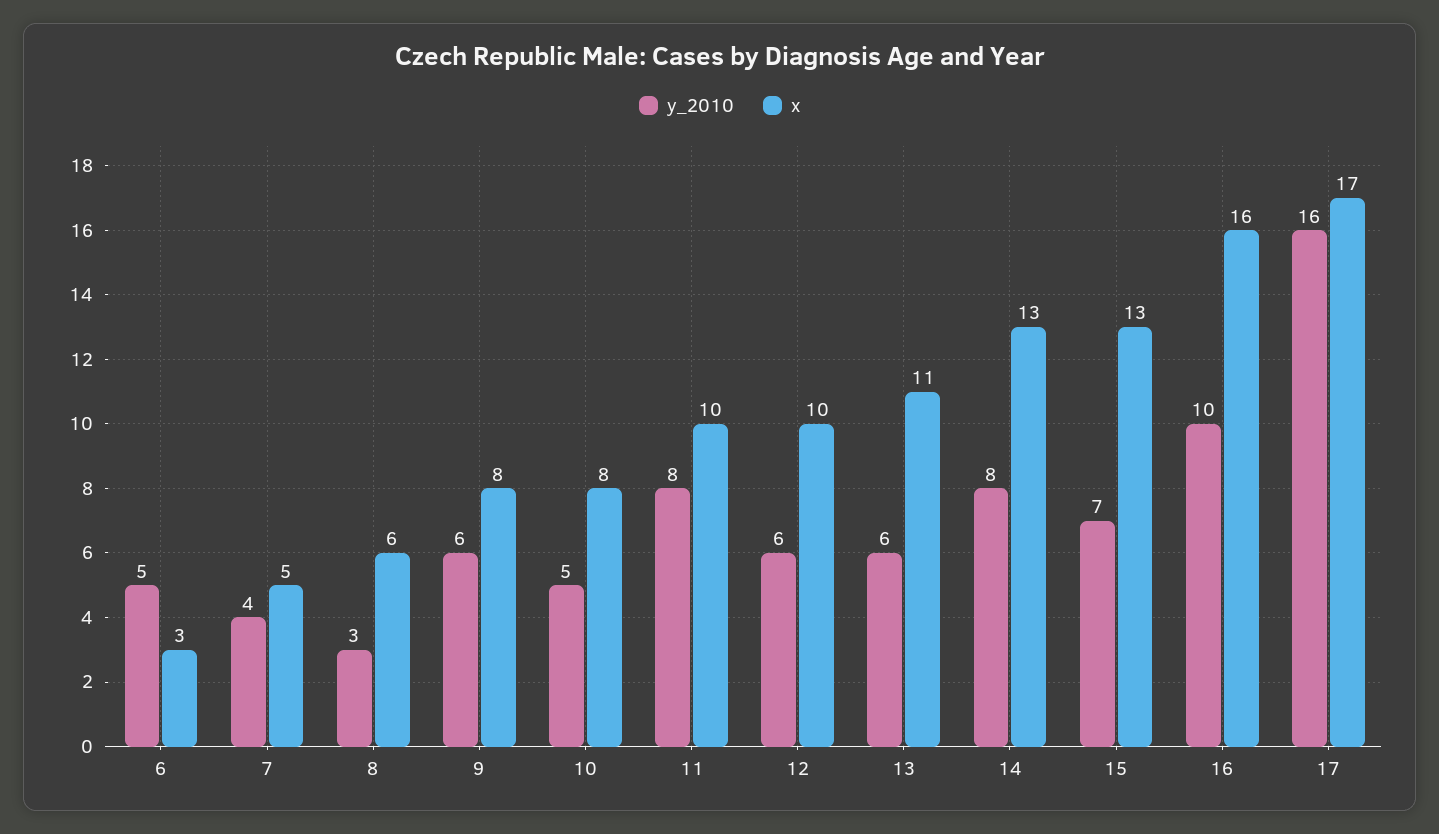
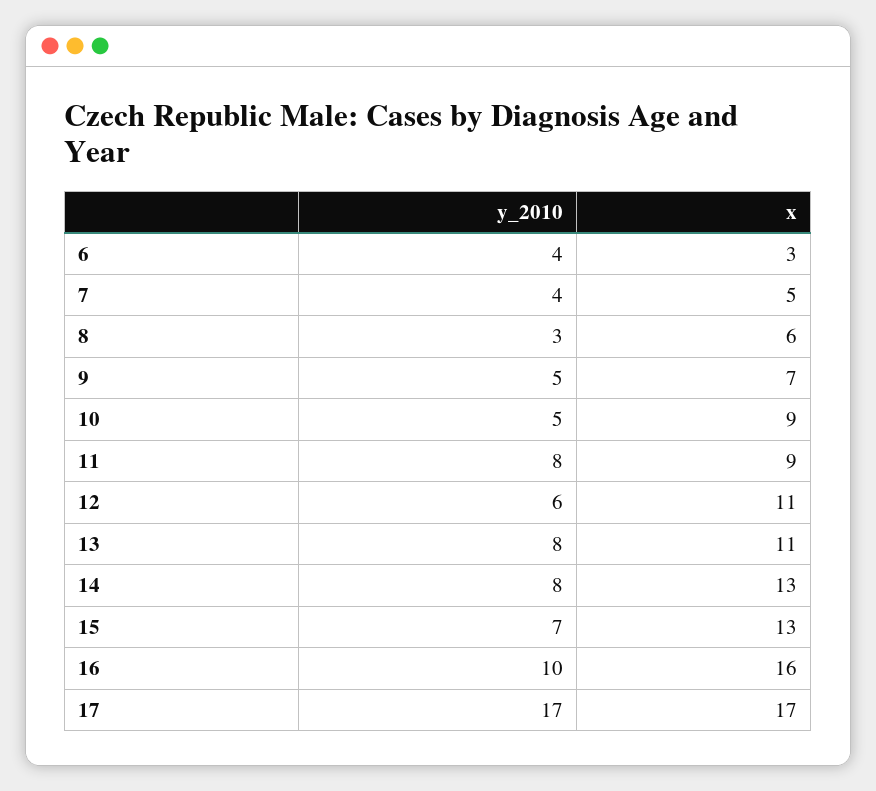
  {
    "y_2010": {
-     "6": 5,
+     "6": 4,
      "7": 4,
      "8": 3,
-     "9": 6,
+     "9": 5,
      "10": 5,
      "11": 8,
      "12": 6,
-     "13": 6,
+     "13": 8,
      "14": 8,
      "15": 7,
      "16": 10,
-     "17": 16
+     "17": 17
    },
    "x": {
      "6": 3,
      "7": 5,
      "8": 6,
-     "9": 8,
+     "9": 7,
-     "10": 8,
+     "10": 9,
-     "11": 10,
+     "11": 9,
-     "12": 10,
+     "12": 11,
      "13": 11,
      "14": 13,
      "15": 13,
      "16": 16,
      "17": 17
    }
  }

